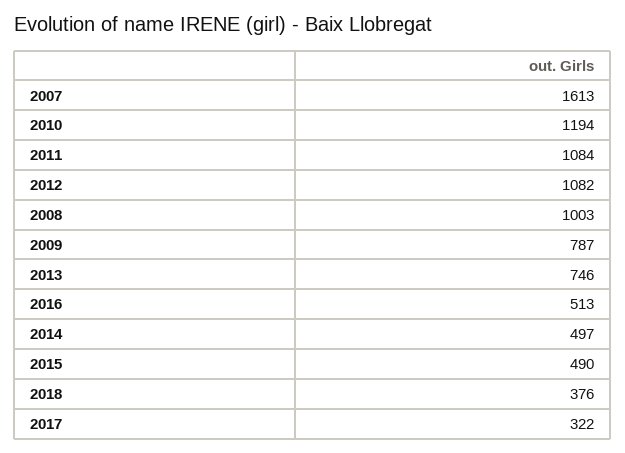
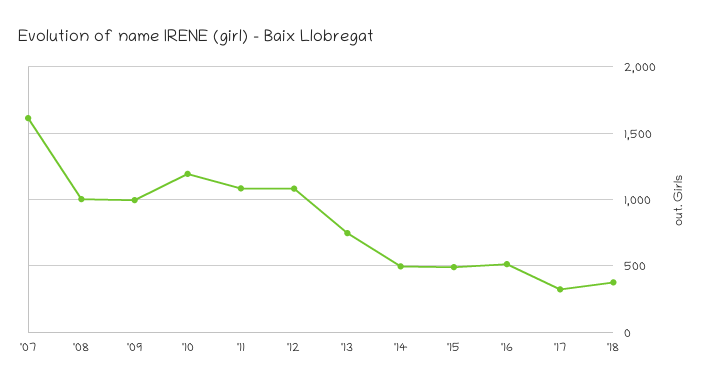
  {
    "2007": 1613,
    "2010": 1194,
    "2011": 1084,
    "2012": 1082,
    "2008": 1003,
-   "2009": 787,
+   "2009": 1000,
    "2013": 746,
    "2016": 513,
    "2014": 497,
    "2015": 490,
    "2018": 376,
    "2017": 322
  }

